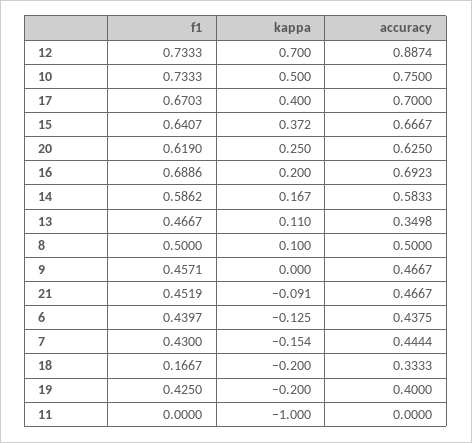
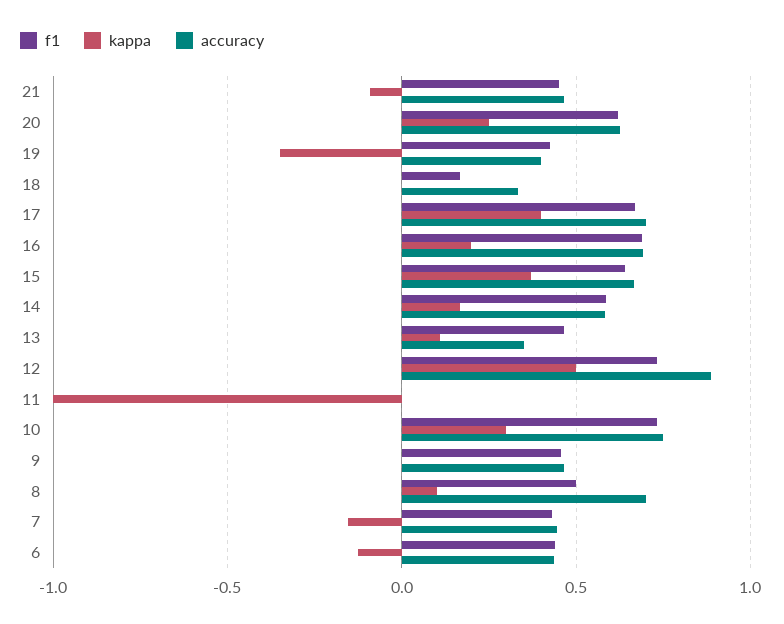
  {
    "f1": {
      "12": 0.7333,
      "10": 0.7333,
      "17": 0.6703,
      "15": 0.6407,
      "20": 0.619,
      "16": 0.6886,
      "14": 0.5862,
      "13": 0.4667,
      "8": 0.5,
      "9": 0.4571,
      "21": 0.4519,
      "6": 0.4397,
      "7": 0.43,
      "18": 0.1667,
      "19": 0.425,
      "11": 0
    },
    "kappa": {
-     "12": 0.7,
+     "12": 0.5,
-     "10": 0.5,
+     "10": 0.3,
      "17": 0.4,
      "15": 0.372,
      "20": 0.25,
      "16": 0.2,
      "14": 0.167,
      "13": 0.11,
      "8": 0.1,
      "9": 0,
      "21": -0.091,
      "6": -0.125,
      "7": -0.154,
-     "18": -0.2,
+     "18": 0,
-     "19": -0.2,
+     "19": -0.35,
      "11": -1
    },
    "accuracy": {
      "12": 0.8874,
      "10": 0.75,
      "17": 0.7,
      "15": 0.6667,
      "20": 0.625,
      "16": 0.6923,
      "14": 0.5833,
      "13": 0.3498,
-     "8": 0.5,
+     "8": 0.7,
      "9": 0.4667,
      "21": 0.4667,
      "6": 0.4375,
      "7": 0.4444,
      "18": 0.3333,
      "19": 0.4,
      "11": 0
    }
  }

